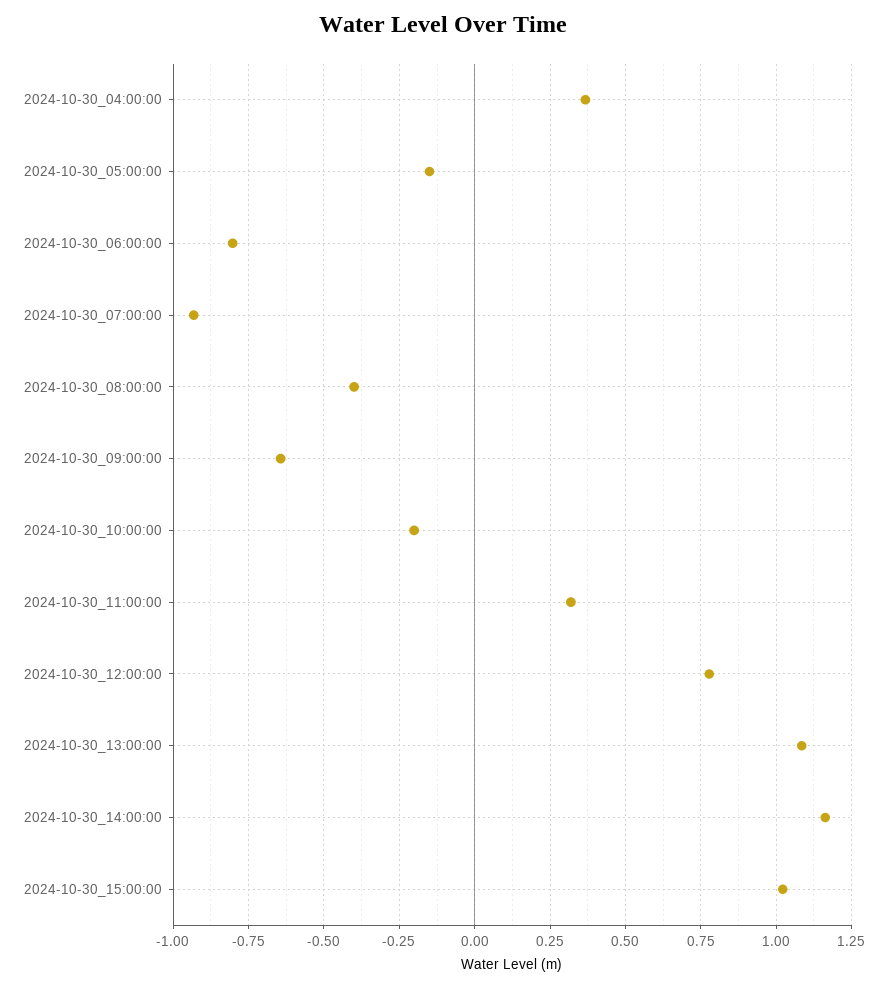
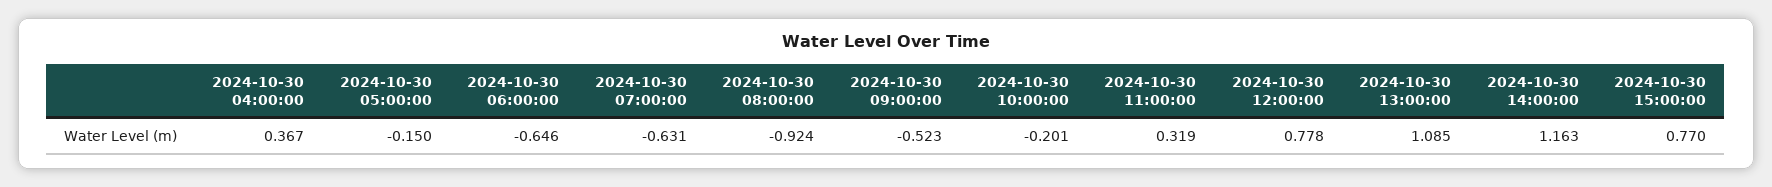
  {
    "2024-10-30_04:00:00": 0.367,
    "2024-10-30_05:00:00": -0.15,
-   "2024-10-30_06:00:00": -0.8,
+   "2024-10-30_06:00:00": -0.646,
-   "2024-10-30_07:00:00": -0.925,
+   "2024-10-30_07:00:00": -0.631,
-   "2024-10-30_08:00:00": -0.4,
+   "2024-10-30_08:00:00": -0.924,
-   "2024-10-30_09:00:00": -0.65,
+   "2024-10-30_09:00:00": -0.523,
    "2024-10-30_10:00:00": -0.201,
    "2024-10-30_11:00:00": 0.319,
    "2024-10-30_12:00:00": 0.778,
    "2024-10-30_13:00:00": 1.085,
    "2024-10-30_14:00:00": 1.163,
-   "2024-10-30_15:00:00": 1.025
+   "2024-10-30_15:00:00": 0.77
  }

